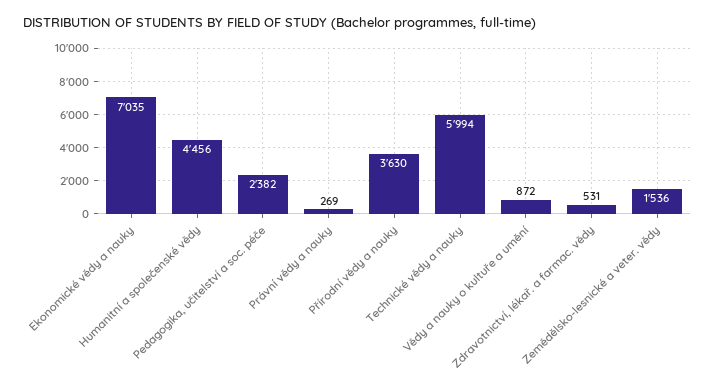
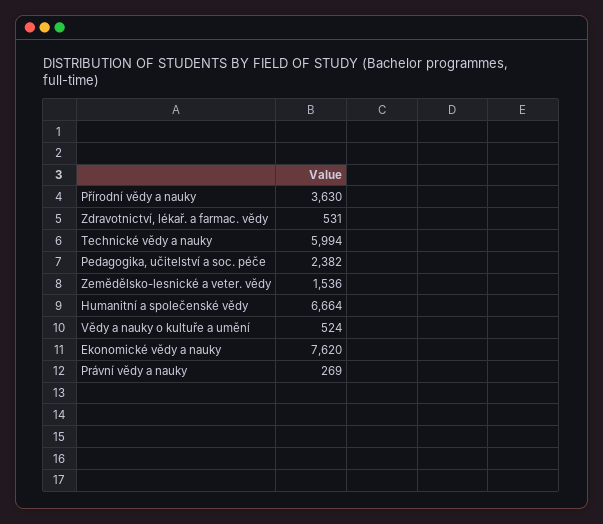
  {
-   "Ekonomické vědy a nauky": 7035,
+   "Ekonomické vědy a nauky": 7620,
-   "Humanitní a společenské vědy": 4456,
+   "Humanitní a společenské vědy": 6664,
    "Pedagogika, učitelství a soc. péče": 2382,
    "Právní vědy a nauky": 269,
    "Přírodní vědy a nauky": 3630,
    "Technické vědy a nauky": 5994,
-   "Vědy a nauky o kultuře a umění": 872,
+   "Vědy a nauky o kultuře a umění": 524,
    "Zdravotnictví, lékař. a farmac. vědy": 531,
    "Zemědělsko-lesnické a veter. vědy": 1536
  }

